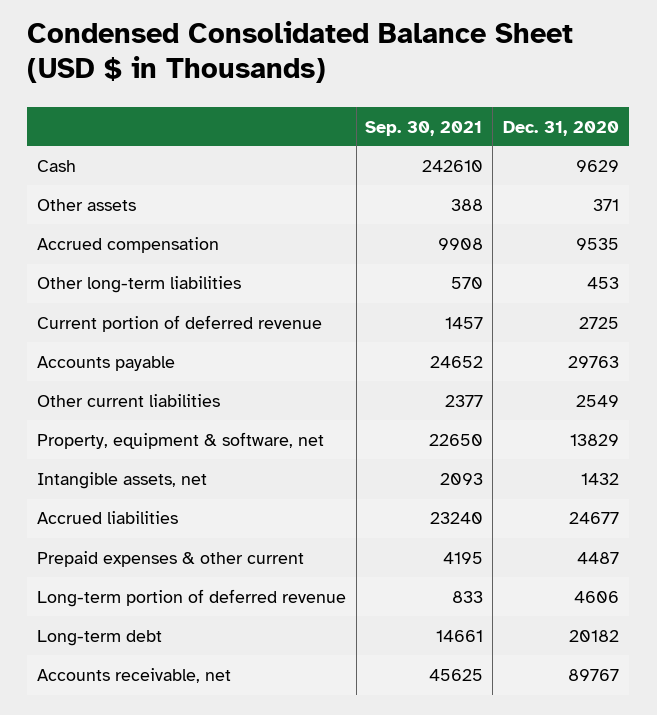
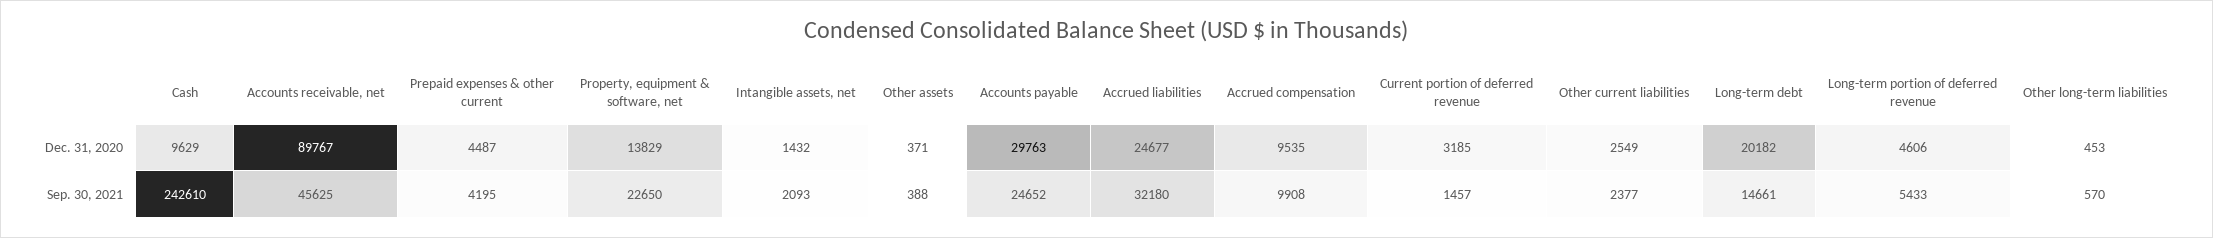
  {
    "Sep. 30, 2021": {
      "Cash": 242610,
      "Other assets": 388,
      "Accrued compensation": 9908,
      "Other long-term liabilities": 570,
      "Current portion of deferred revenue": 1457,
      "Accounts payable": 24652,
      "Other current liabilities": 2377,
      "Property, equipment & software, net": 22650,
      "Intangible assets, net": 2093,
-     "Accrued liabilities": 23240,
+     "Accrued liabilities": 32180,
      "Prepaid expenses & other current": 4195,
-     "Long-term portion of deferred revenue": 833,
+     "Long-term portion of deferred revenue": 5433,
      "Long-term debt": 14661,
      "Accounts receivable, net": 45625
    },
    "Dec. 31, 2020": {
      "Cash": 9629,
      "Other assets": 371,
      "Accrued compensation": 9535,
      "Other long-term liabilities": 453,
-     "Current portion of deferred revenue": 2725,
+     "Current portion of deferred revenue": 3185,
      "Accounts payable": 29763,
      "Other current liabilities": 2549,
      "Property, equipment & software, net": 13829,
      "Intangible assets, net": 1432,
      "Accrued liabilities": 24677,
      "Prepaid expenses & other current": 4487,
      "Long-term portion of deferred revenue": 4606,
      "Long-term debt": 20182,
      "Accounts receivable, net": 89767
    }
  }

